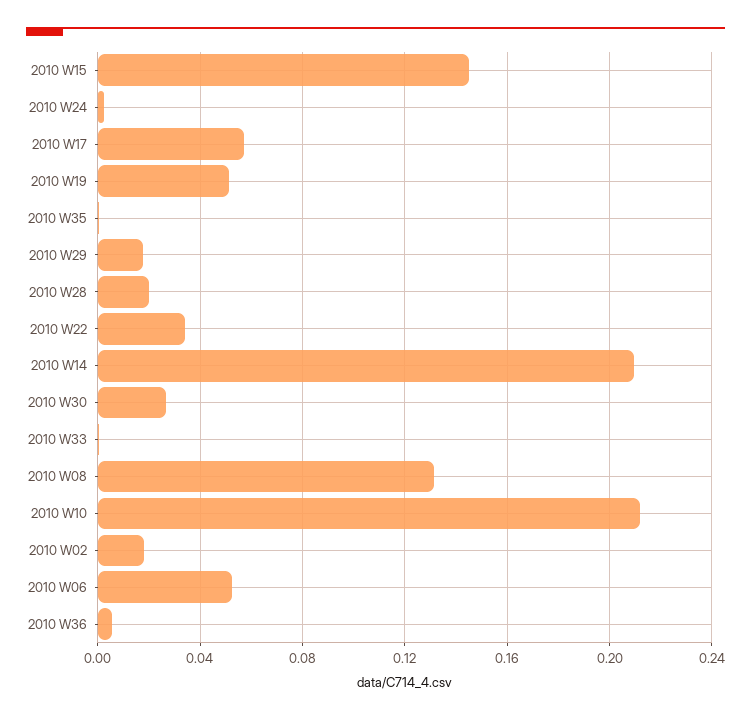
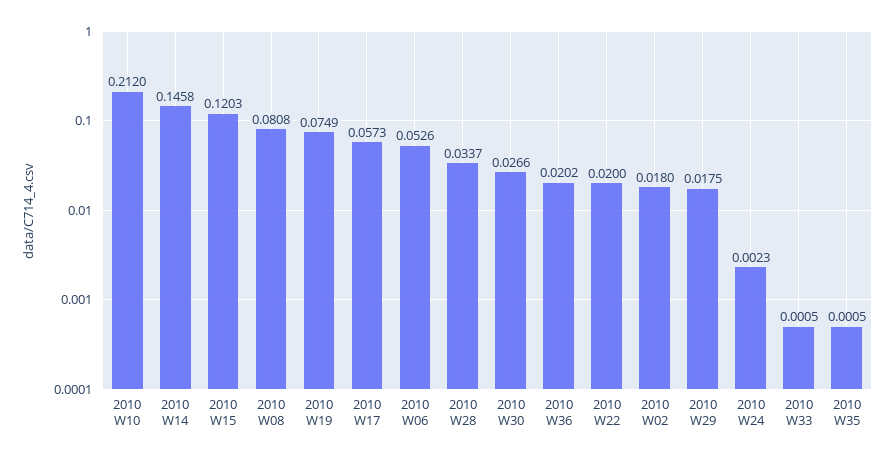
  {
-   "2010 W15": 0.145,
+   "2010 W15": 0.1203,
    "2010 W24": 0.0023,
    "2010 W17": 0.0573,
-   "2010 W19": 0.05,
+   "2010 W19": 0.0749,
    "2010 W35": 0.0005,
    "2010 W29": 0.0175,
-   "2010 W28": 0.02,
+   "2010 W28": 0.0337,
-   "2010 W22": 0.035,
+   "2010 W22": 0.02,
-   "2010 W14": 0.21,
+   "2010 W14": 0.1458,
    "2010 W30": 0.0266,
    "2010 W33": 0.0005,
-   "2010 W08": 0.13,
+   "2010 W08": 0.0808,
    "2010 W10": 0.212,
    "2010 W02": 0.018,
    "2010 W06": 0.0526,
-   "2010 W36": 0.005
+   "2010 W36": 0.0202
  }

